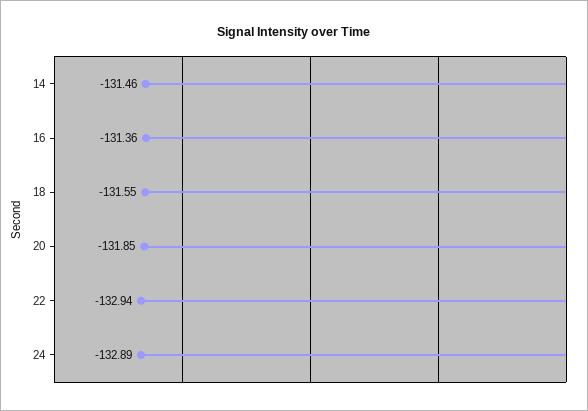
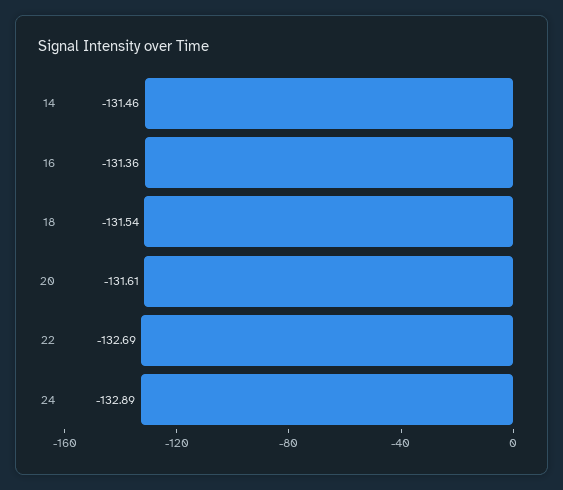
  {
    "14": -131.46,
    "16": -131.36,
-   "18": -131.55,
+   "18": -131.54,
-   "20": -131.85,
+   "20": -131.61,
-   "22": -132.94,
+   "22": -132.69,
    "24": -132.89
  }

